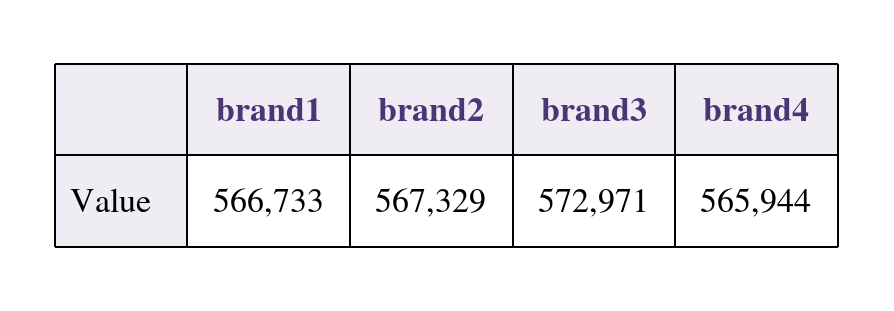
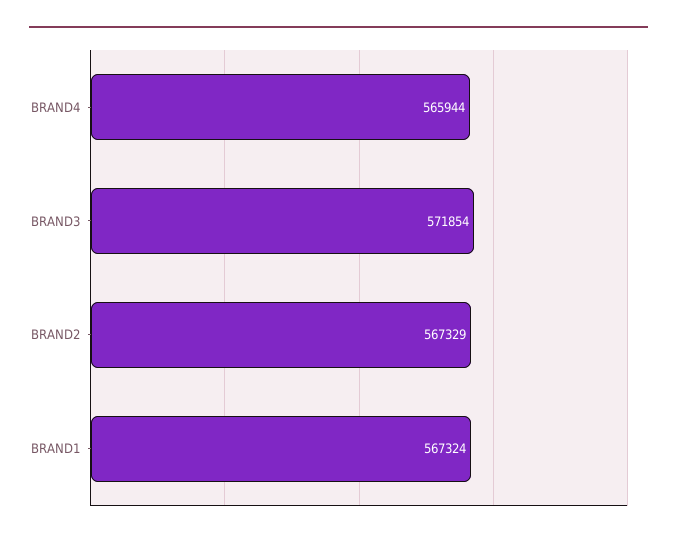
  {
-   "brand1": 566733,
+   "brand1": 567324,
    "brand2": 567329,
-   "brand3": 572971,
+   "brand3": 571854,
    "brand4": 565944
  }

